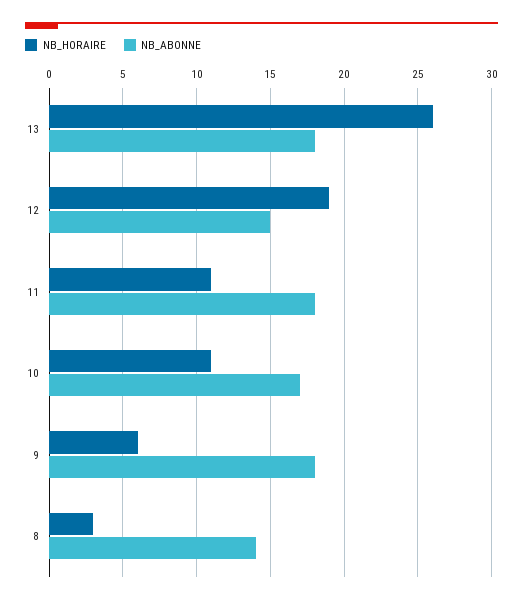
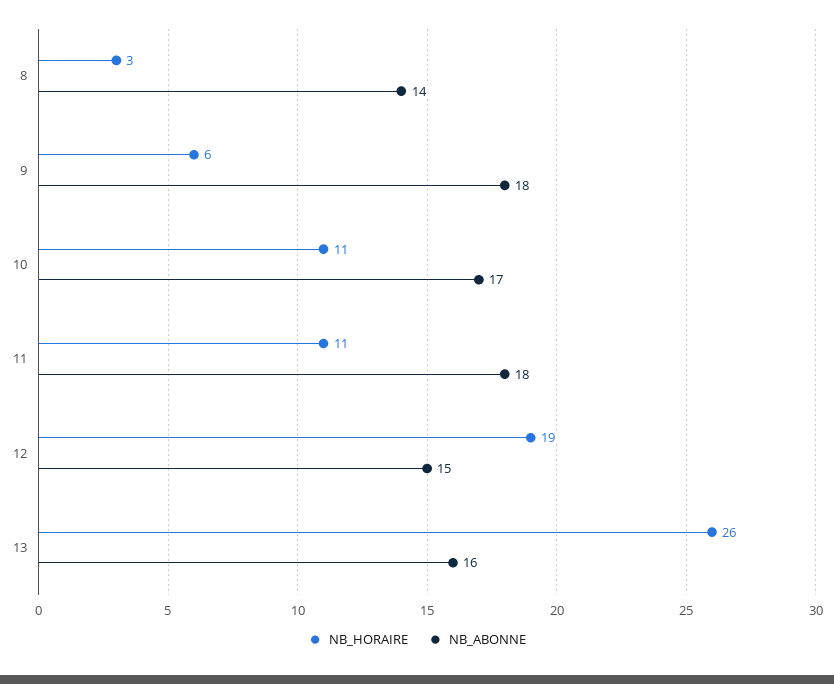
  {
    "NB_HORAIRE": {
      "13": 26,
      "12": 19,
      "11": 11,
      "10": 11,
      "9": 6,
      "8": 3
    },
    "NB_ABONNE": {
-     "13": 18,
+     "13": 16,
      "12": 15,
      "11": 18,
      "10": 17,
      "9": 18,
      "8": 14
    }
  }

